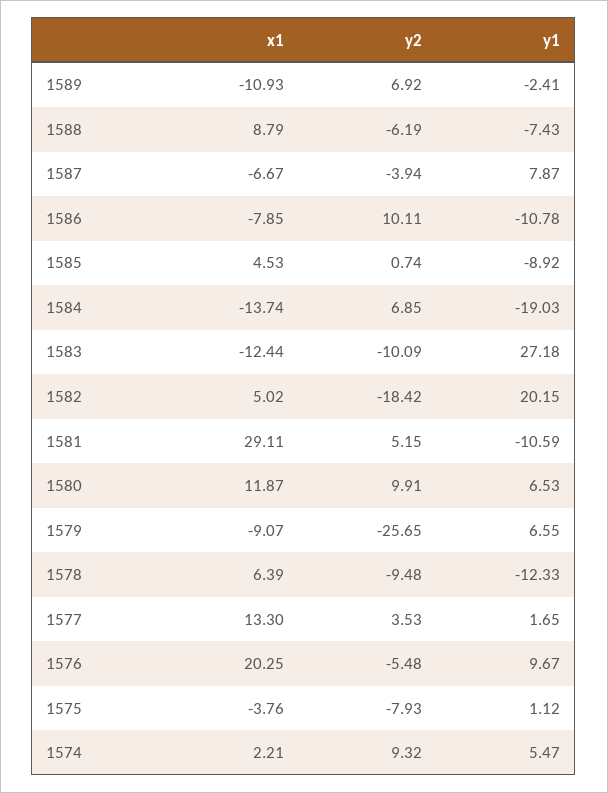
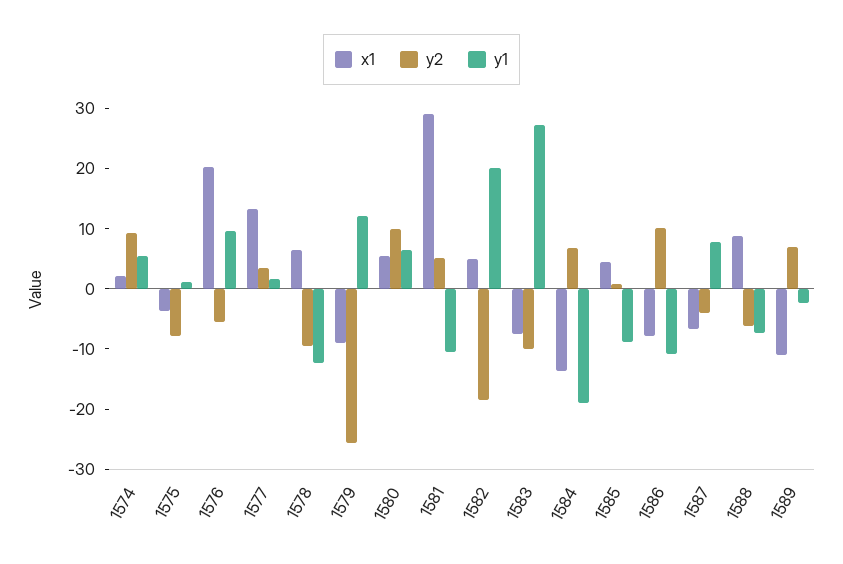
  {
    "x1": {
      "1589": -10.93,
      "1588": 8.79,
      "1587": -6.67,
      "1586": -7.85,
      "1585": 4.53,
      "1584": -13.74,
-     "1583": -12.44,
+     "1583": -8,
      "1582": 5.02,
      "1581": 29.11,
-     "1580": 11.87,
+     "1580": 6,
      "1579": -9.07,
      "1578": 6.39,
      "1577": 13.3,
      "1576": 20.25,
      "1575": -3.76,
      "1574": 2.21
    },
    "y2": {
      "1589": 6.92,
      "1588": -6.19,
      "1587": -3.94,
      "1586": 10.11,
      "1585": 0.74,
      "1584": 6.85,
      "1583": -10.09,
      "1582": -18.42,
      "1581": 5.15,
      "1580": 9.91,
      "1579": -25.65,
      "1578": -9.48,
      "1577": 3.53,
      "1576": -5.48,
      "1575": -7.93,
      "1574": 9.32
    },
    "y1": {
      "1589": -2.41,
      "1588": -7.43,
      "1587": 7.87,
      "1586": -10.78,
      "1585": -8.92,
      "1584": -19.03,
      "1583": 27.18,
      "1582": 20.15,
      "1581": -10.59,
      "1580": 6.53,
-     "1579": 6.55,
+     "1579": 12,
      "1578": -12.33,
      "1577": 1.65,
      "1576": 9.67,
      "1575": 1.12,
      "1574": 5.47
    }
  }

